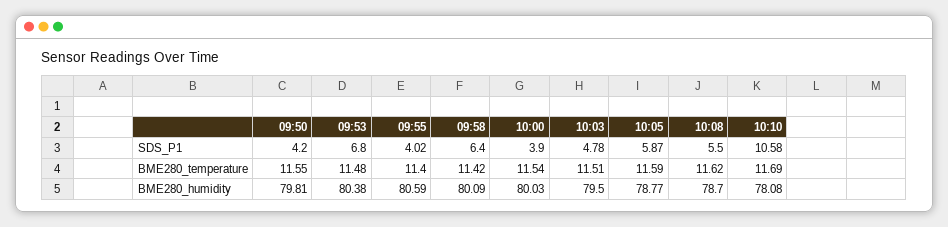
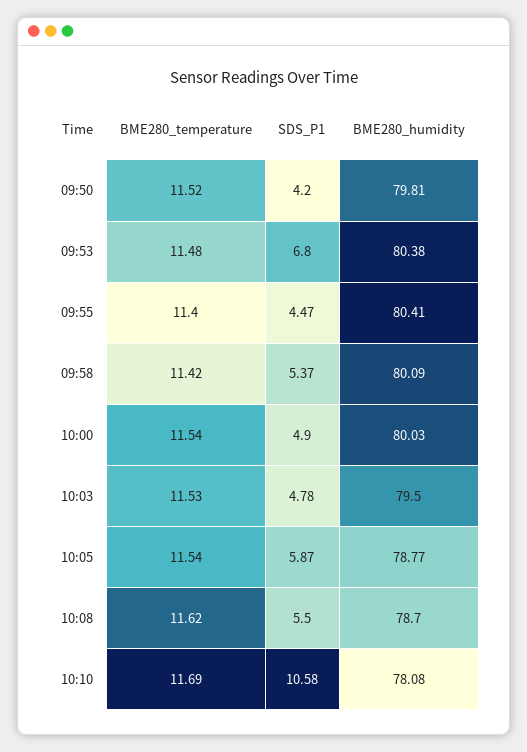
  {
    "09:50": {
      "SDS_P1": 4.2,
-     "BME280_temperature": 11.55,
+     "BME280_temperature": 11.52,
      "BME280_humidity": 79.81
    },
    "09:53": {
      "SDS_P1": 6.8,
      "BME280_temperature": 11.48,
      "BME280_humidity": 80.38
    },
    "09:55": {
-     "SDS_P1": 4.02,
+     "SDS_P1": 4.47,
      "BME280_temperature": 11.4,
-     "BME280_humidity": 80.59
+     "BME280_humidity": 80.41
    },
    "09:58": {
-     "SDS_P1": 6.4,
+     "SDS_P1": 5.37,
      "BME280_temperature": 11.42,
      "BME280_humidity": 80.09
    },
    "10:00": {
-     "SDS_P1": 3.9,
+     "SDS_P1": 4.9,
      "BME280_temperature": 11.54,
      "BME280_humidity": 80.03
    },
    "10:03": {
      "SDS_P1": 4.78,
-     "BME280_temperature": 11.51,
+     "BME280_temperature": 11.53,
      "BME280_humidity": 79.5
    },
    "10:05": {
      "SDS_P1": 5.87,
-     "BME280_temperature": 11.59,
+     "BME280_temperature": 11.54,
      "BME280_humidity": 78.77
    },
    "10:08": {
      "SDS_P1": 5.5,
      "BME280_temperature": 11.62,
      "BME280_humidity": 78.7
    },
    "10:10": {
      "SDS_P1": 10.58,
      "BME280_temperature": 11.69,
      "BME280_humidity": 78.08
    }
  }

